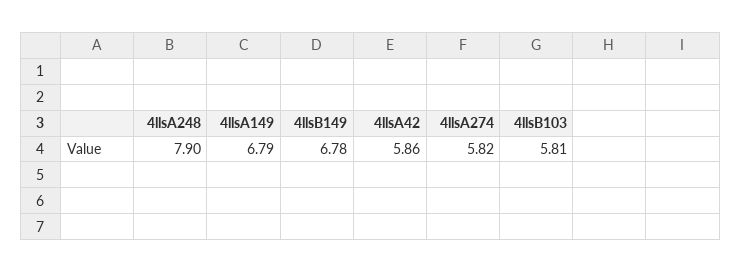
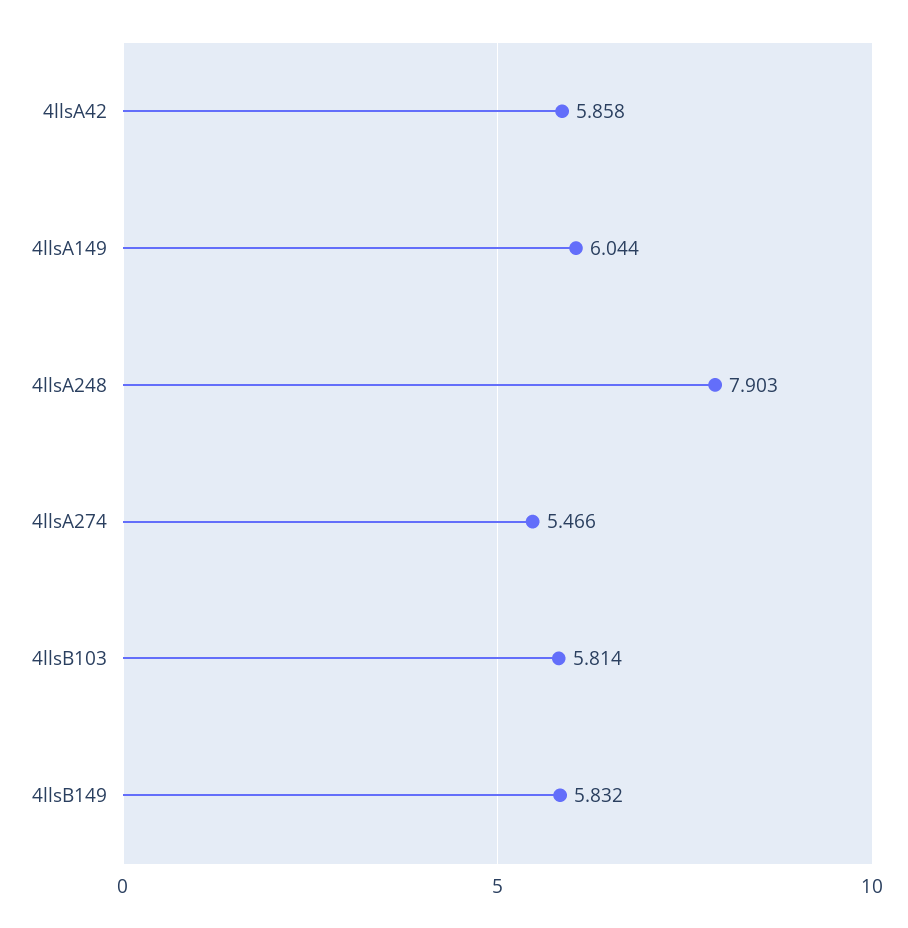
  {
    "4llsA248": 7.903,
-   "4llsA149": 6.79,
+   "4llsA149": 6.044,
-   "4llsB149": 6.78,
+   "4llsB149": 5.832,
    "4llsA42": 5.858,
-   "4llsA274": 5.82,
+   "4llsA274": 5.466,
    "4llsB103": 5.814
  }

